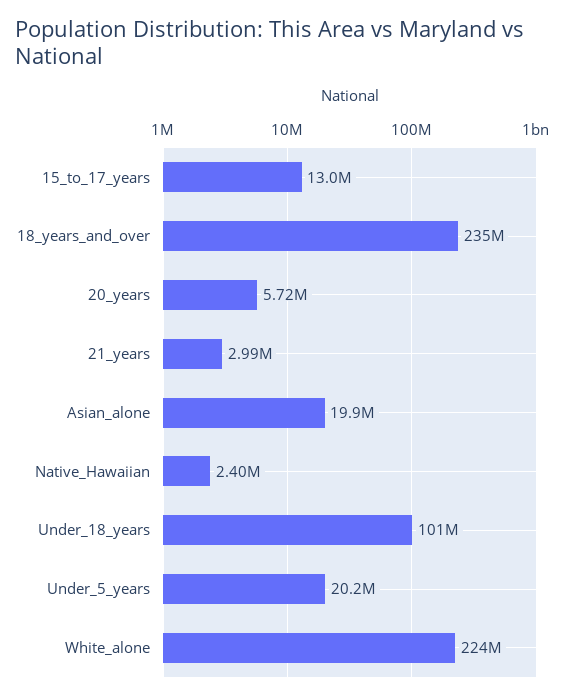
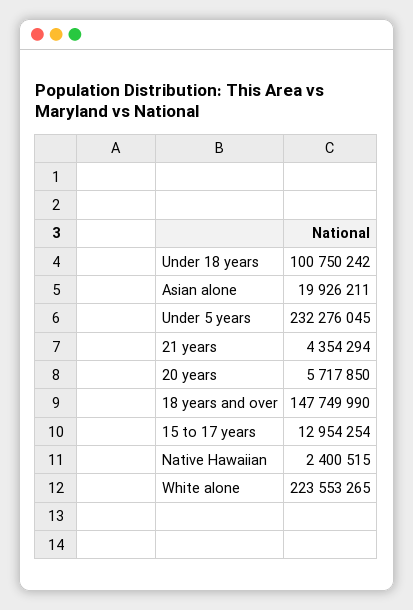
  {
    "15_to_17_years": 12954254,
-   "18_years_and_over": 235000000,
+   "18_years_and_over": 147749990,
    "20_years": 5717850,
-   "21_years": 2990000,
+   "21_years": 4354294,
    "Asian_alone": 19926211,
    "Native_Hawaiian": 2400515,
    "Under_18_years": 100750242,
-   "Under_5_years": 20200000,
+   "Under_5_years": 232276045,
    "White_alone": 223553265
  }

